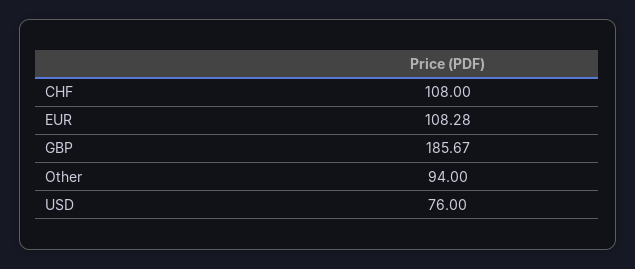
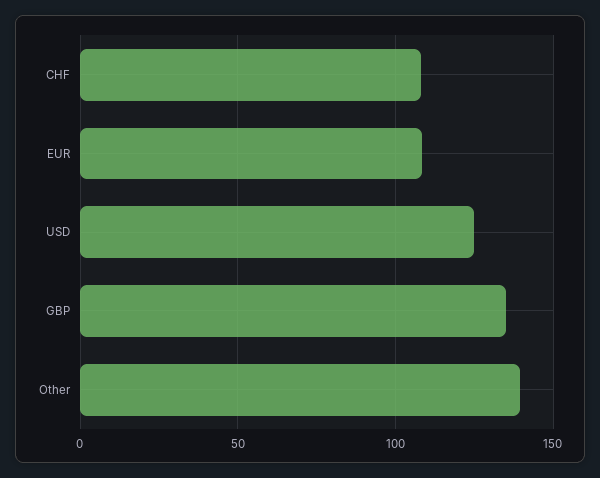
  {
    "CHF": 108,
    "EUR": 108.28,
-   "GBP": 185.67,
+   "GBP": 135,
-   "Other": 94,
+   "Other": 140,
-   "USD": 76
+   "USD": 125
  }

